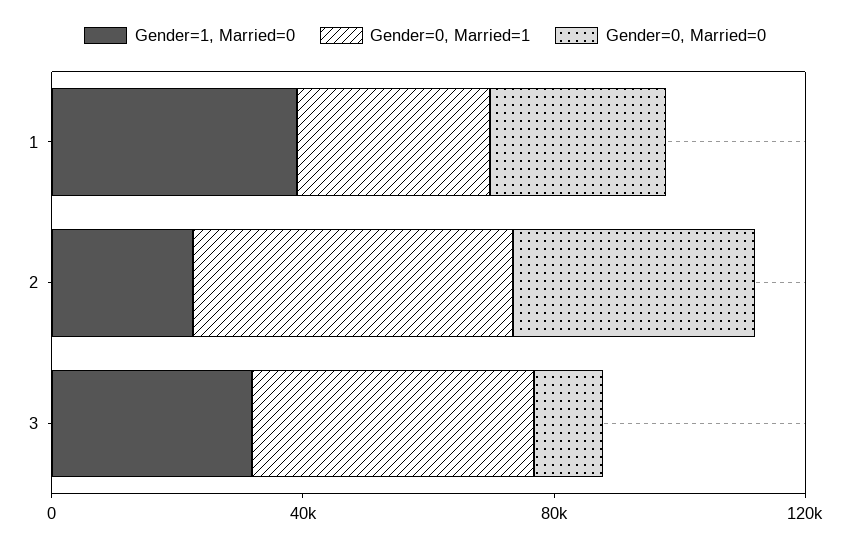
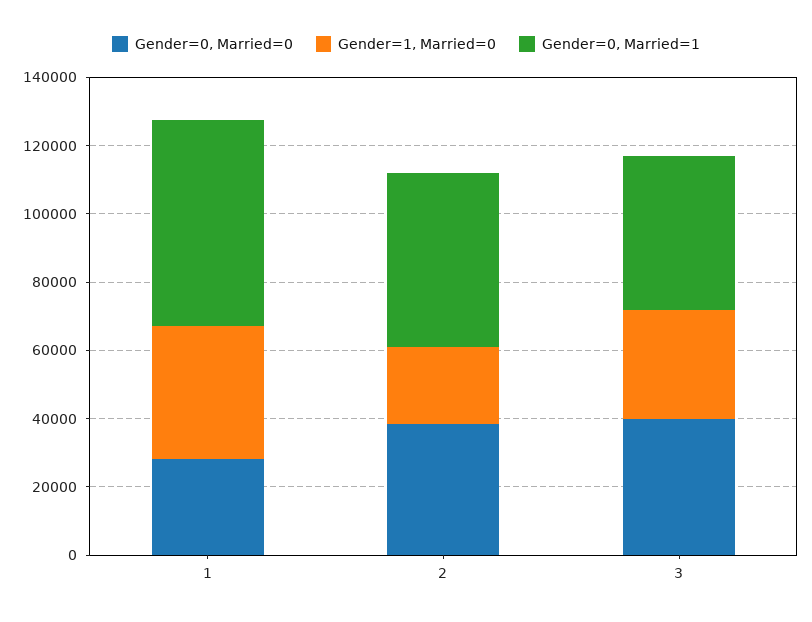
  {
    "Gender=1, Married=0": {
      "1": 40000,
      "2": 20000,
      "3": 30000
    },
    "Gender=0, Married=1": {
-     "1": 30000,
+     "1": 60000,
      "2": 50000,
      "3": 45000
    },
    "Gender=0, Married=0": {
      "1": 30000,
      "2": 40000,
-     "3": 10000
+     "3": 40000
    }
  }

